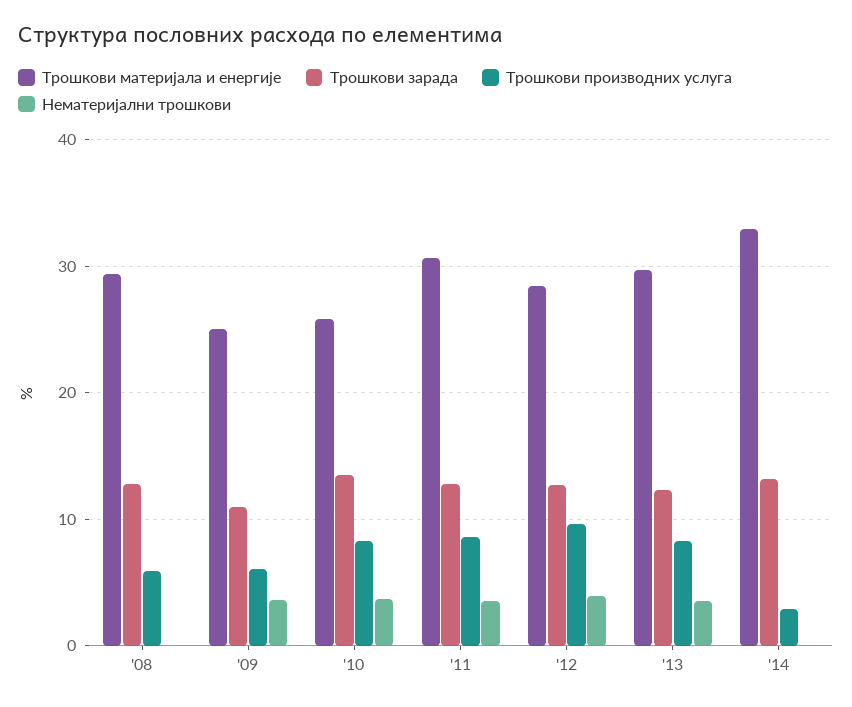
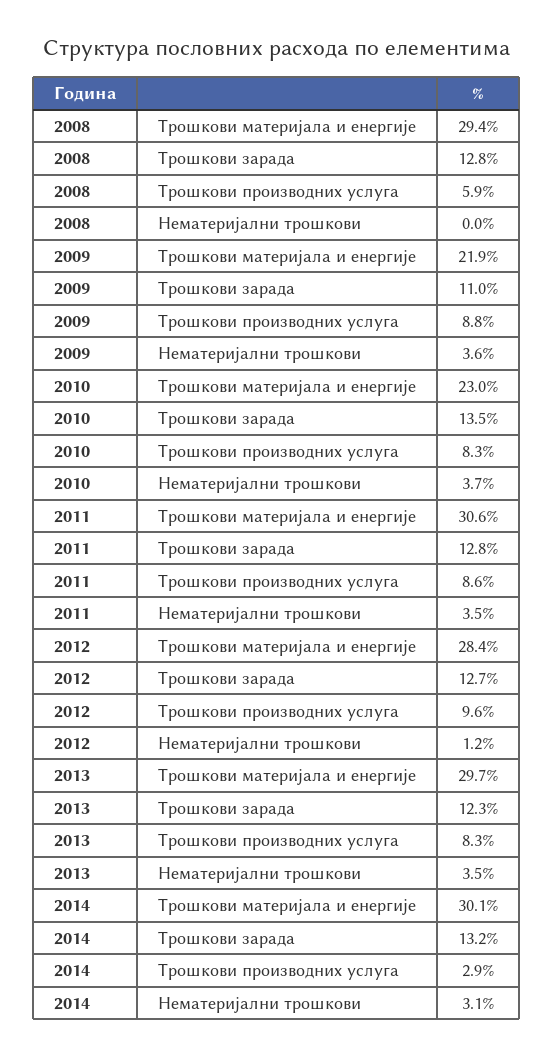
  {
    "Трошкови материјала и енергије": {
      "'08": 29.4,
-     "'09": 25,
+     "'09": 21.9,
-     "'10": 26,
+     "'10": 23,
      "'11": 30.6,
      "'12": 28.4,
      "'13": 29.7,
-     "'14": 33
+     "'14": 30.1
    },
    "Трошкови зарада": {
      "'08": 12.8,
      "'09": 11,
      "'10": 13.5,
      "'11": 12.8,
      "'12": 12.7,
      "'13": 12.3,
      "'14": 13.2
    },
    "Трошкови производних услуга": {
      "'08": 5.9,
-     "'09": 6,
+     "'09": 8.8,
      "'10": 8.3,
      "'11": 8.6,
      "'12": 9.6,
      "'13": 8.3,
      "'14": 2.9
    },
    "Нематеријални трошкови": {
      "'08": 0,
      "'09": 3.6,
      "'10": 3.7,
      "'11": 3.5,
-     "'12": 4,
+     "'12": 1.2,
      "'13": 3.5,
-     "'14": 0
+     "'14": 3.1
    }
  }

